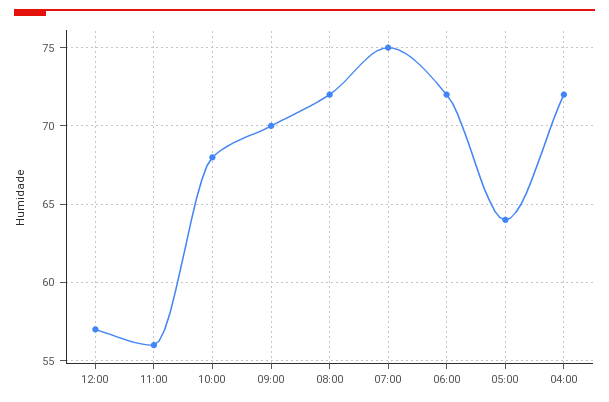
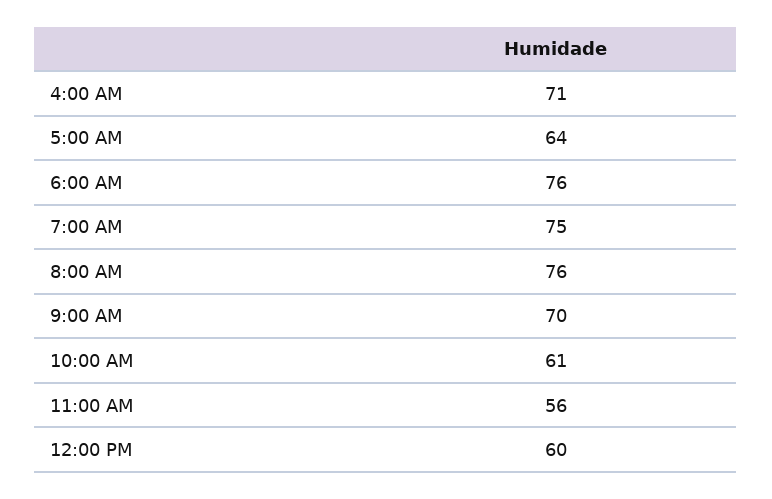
  {
-   "12:00": 57,
+   "12:00": 60,
    "11:00": 56,
-   "10:00": 68,
+   "10:00": 61,
    "09:00": 70,
-   "08:00": 72,
+   "08:00": 76,
    "07:00": 75,
-   "06:00": 72,
+   "06:00": 76,
    "05:00": 64,
-   "04:00": 72
+   "04:00": 71
  }

